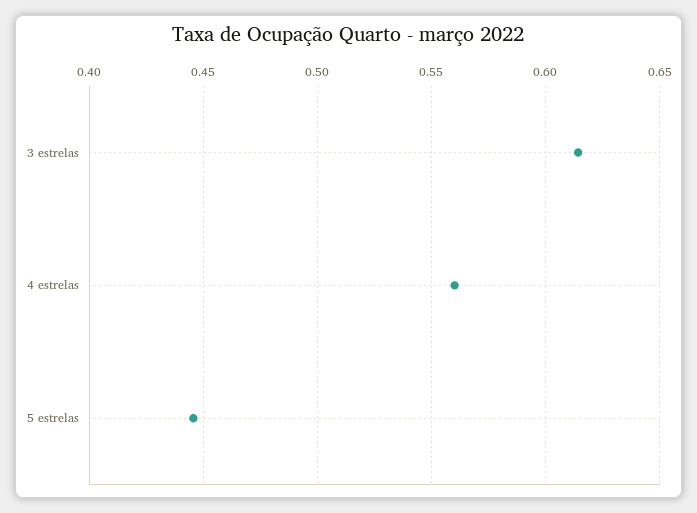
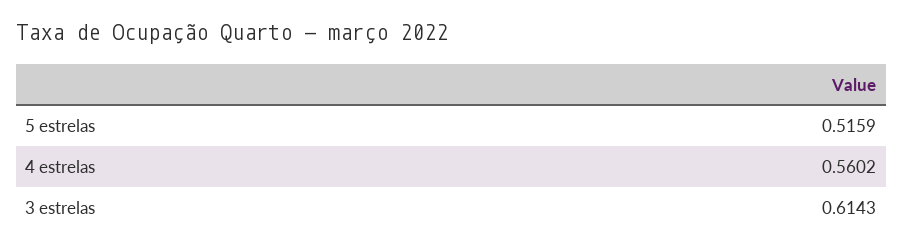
  {
    "3 estrelas": 0.6143,
    "4 estrelas": 0.5602,
-   "5 estrelas": 0.445
+   "5 estrelas": 0.5159
  }

